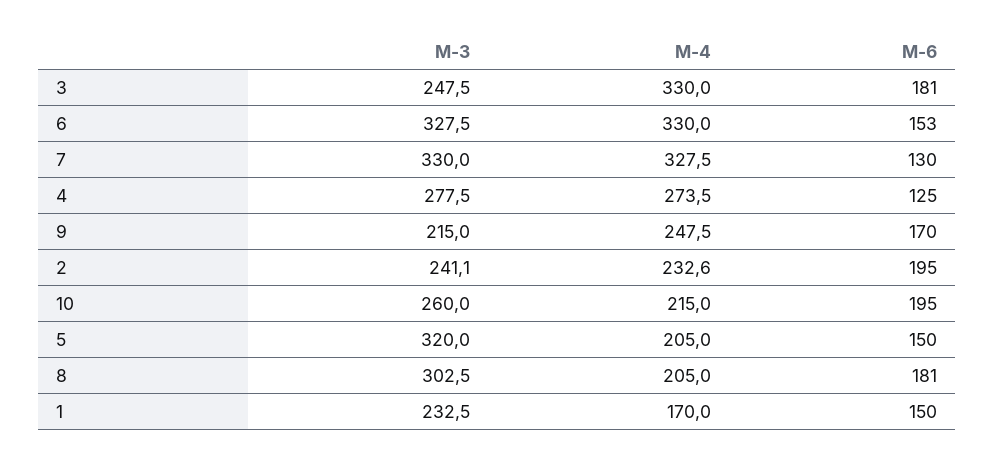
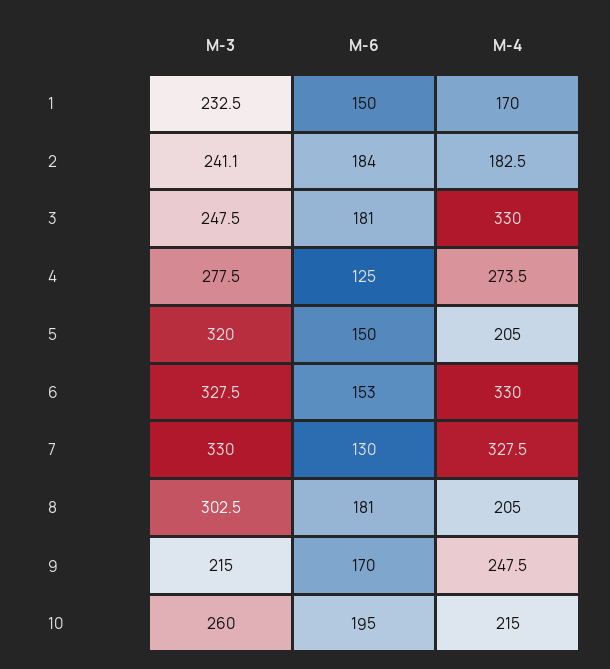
  {
    "M-3": {
      "3": 247.5,
      "6": 327.5,
      "7": 330,
      "4": 277.5,
      "9": 215,
      "2": 241.1,
      "10": 260,
      "5": 320,
      "8": 302.5,
      "1": 232.5
    },
    "M-4": {
      "3": 330,
      "6": 330,
      "7": 327.5,
      "4": 273.5,
      "9": 247.5,
-     "2": 232.6,
+     "2": 182.5,
      "10": 215,
      "5": 205,
      "8": 205,
      "1": 170
    },
    "M-6": {
      "3": 181,
      "6": 153,
      "7": 130,
      "4": 125,
      "9": 170,
-     "2": 195,
+     "2": 184,
      "10": 195,
      "5": 150,
      "8": 181,
      "1": 150
    }
  }

